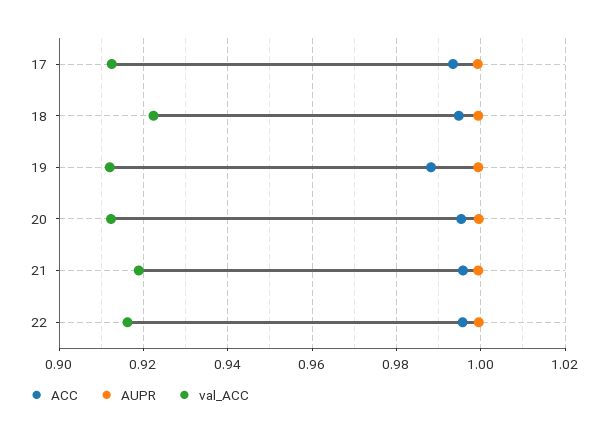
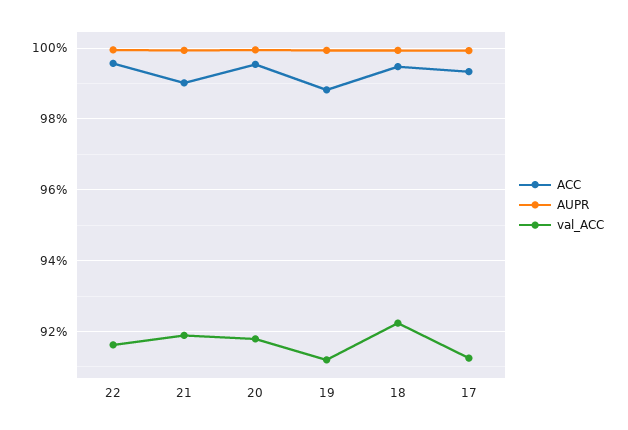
  {
    "ACC": {
      "17": 0.994,
      "18": 0.994,
      "19": 0.988,
      "20": 0.996,
-     "21": 0.996,
+     "21": 0.99,
      "22": 0.996
    },
    "AUPR": {
      "17": 1,
      "18": 1,
      "19": 1,
      "20": 1,
      "21": 1,
      "22": 1
    },
    "val_ACC": {
      "17": 0.912,
      "18": 0.922,
      "19": 0.912,
-     "20": 0.912,
+     "20": 0.918,
      "21": 0.918,
      "22": 0.916
    }
  }

